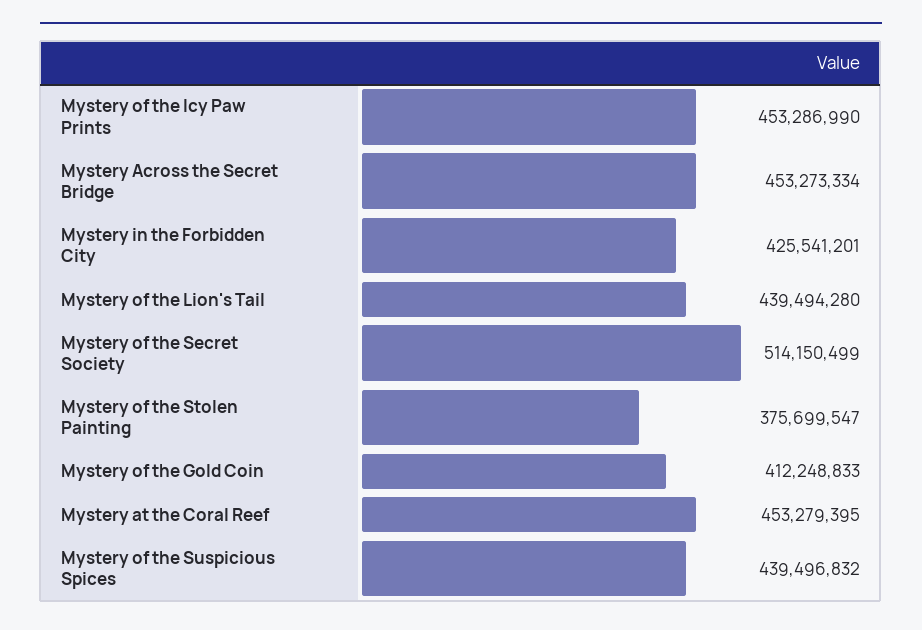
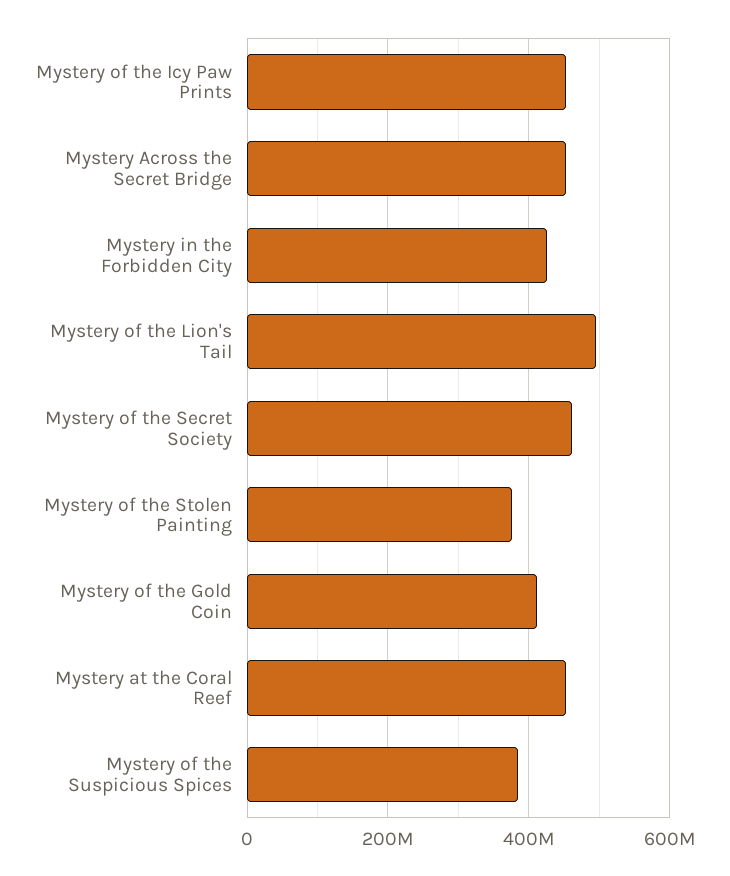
  {
    "Mystery of the Icy Paw Prints": 453286990,
    "Mystery Across the Secret Bridge": 453273334,
    "Mystery in the Forbidden City": 425541201,
-   "Mystery of the Lion's Tail": 439494280,
+   "Mystery of the Lion's Tail": 500000000,
-   "Mystery of the Secret Society": 514150499,
+   "Mystery of the Secret Society": 460000000,
    "Mystery of the Stolen Painting": 375699547,
    "Mystery of the Gold Coin": 412248833,
    "Mystery at the Coral Reef": 453279395,
-   "Mystery of the Suspicious Spices": 439496832
+   "Mystery of the Suspicious Spices": 380000000
  }

